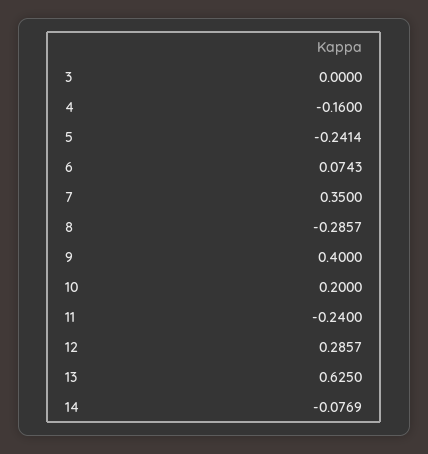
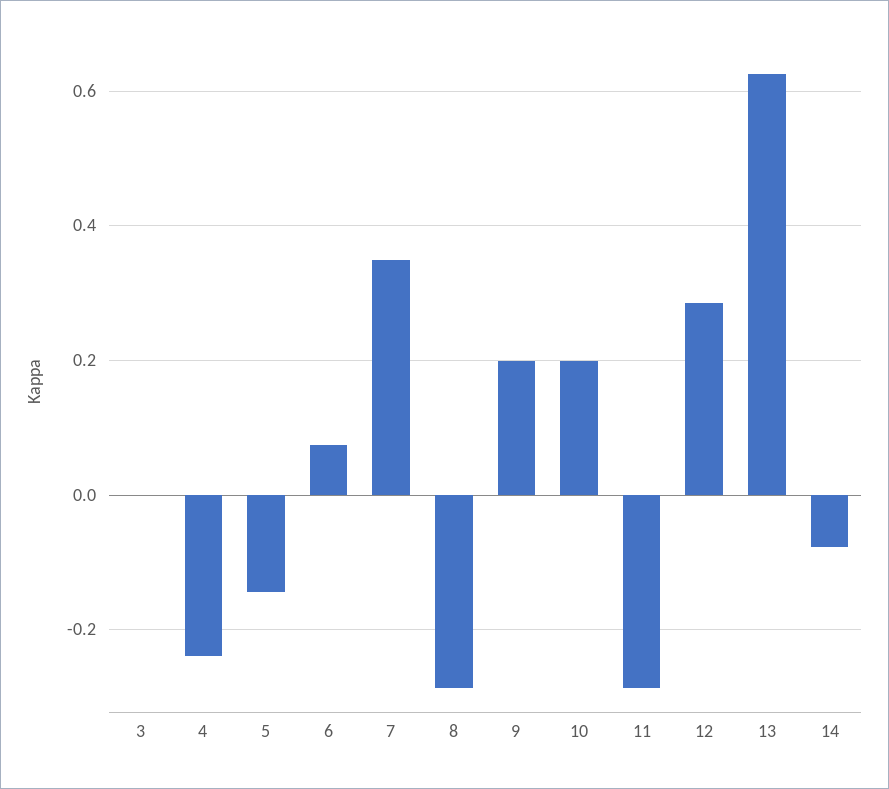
  {
    "3": 0,
-   "4": -0.16,
+   "4": -0.24,
-   "5": -0.2414,
+   "5": -0.14,
    "6": 0.0743,
    "7": 0.35,
    "8": -0.2857,
-   "9": 0.4,
+   "9": 0.2,
    "10": 0.2,
-   "11": -0.24,
+   "11": -0.28,
    "12": 0.2857,
    "13": 0.625,
    "14": -0.0769
  }

